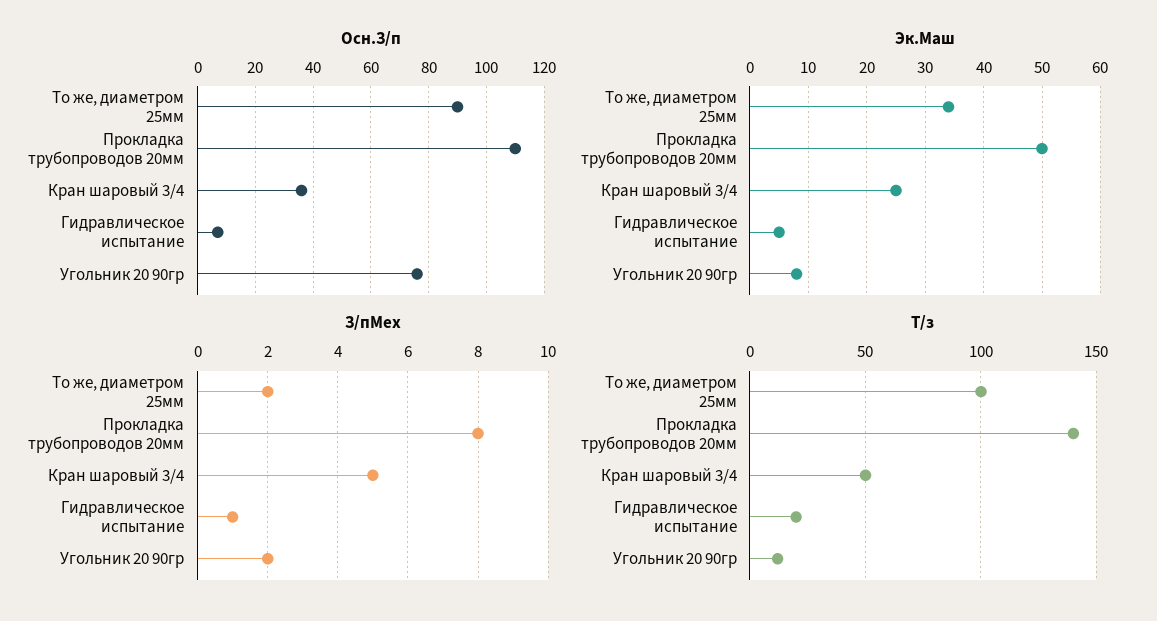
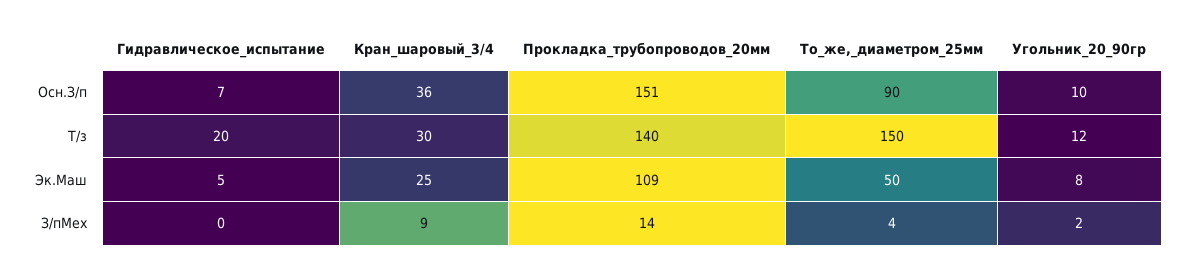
  {
    "Осн.З/п": {
      "То же, диаметром 25мм": 90,
-     "Прокладка трубопроводов 20мм": 110,
+     "Прокладка трубопроводов 20мм": 151,
      "Кран шаровый 3/4": 36,
      "Гидравлическое испытание": 7,
-     "Угольник 20 90гр": 75
+     "Угольник 20 90гр": 10
    },
    "Эк.Маш": {
-     "То же, диаметром 25мм": 35,
+     "То же, диаметром 25мм": 50,
-     "Прокладка трубопроводов 20мм": 50,
+     "Прокладка трубопроводов 20мм": 109,
      "Кран шаровый 3/4": 25,
      "Гидравлическое испытание": 5,
      "Угольник 20 90гр": 8
    },
    "З/пМех": {
-     "То же, диаметром 25мм": 2,
+     "То же, диаметром 25мм": 4,
-     "Прокладка трубопроводов 20мм": 8,
+     "Прокладка трубопроводов 20мм": 14,
-     "Кран шаровый 3/4": 5,
+     "Кран шаровый 3/4": 9,
-     "Гидравлическое испытание": 1,
+     "Гидравлическое испытание": 0,
      "Угольник 20 90гр": 2
    },
    "Т/з": {
-     "То же, диаметром 25мм": 100,
+     "То же, диаметром 25мм": 150,
      "Прокладка трубопроводов 20мм": 140,
-     "Кран шаровый 3/4": 50,
+     "Кран шаровый 3/4": 30,
      "Гидравлическое испытание": 20,
      "Угольник 20 90гр": 12
    }
  }

